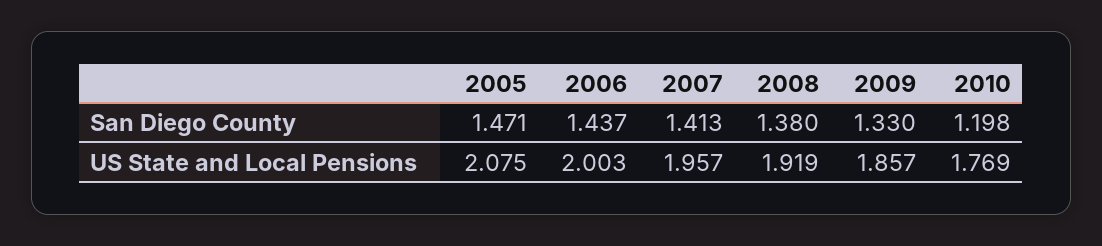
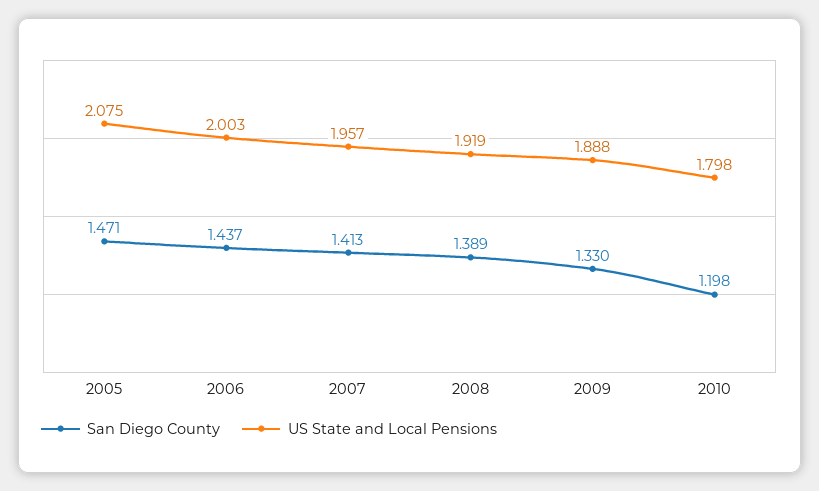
  {
    "San Diego County": {
      "2005": 1.471,
      "2006": 1.437,
      "2007": 1.413,
-     "2008": 1.38,
+     "2008": 1.389,
      "2009": 1.33,
      "2010": 1.198
    },
    "US State and Local Pensions": {
      "2005": 2.075,
      "2006": 2.003,
      "2007": 1.957,
      "2008": 1.919,
-     "2009": 1.857,
+     "2009": 1.888,
-     "2010": 1.769
+     "2010": 1.798
    }
  }

